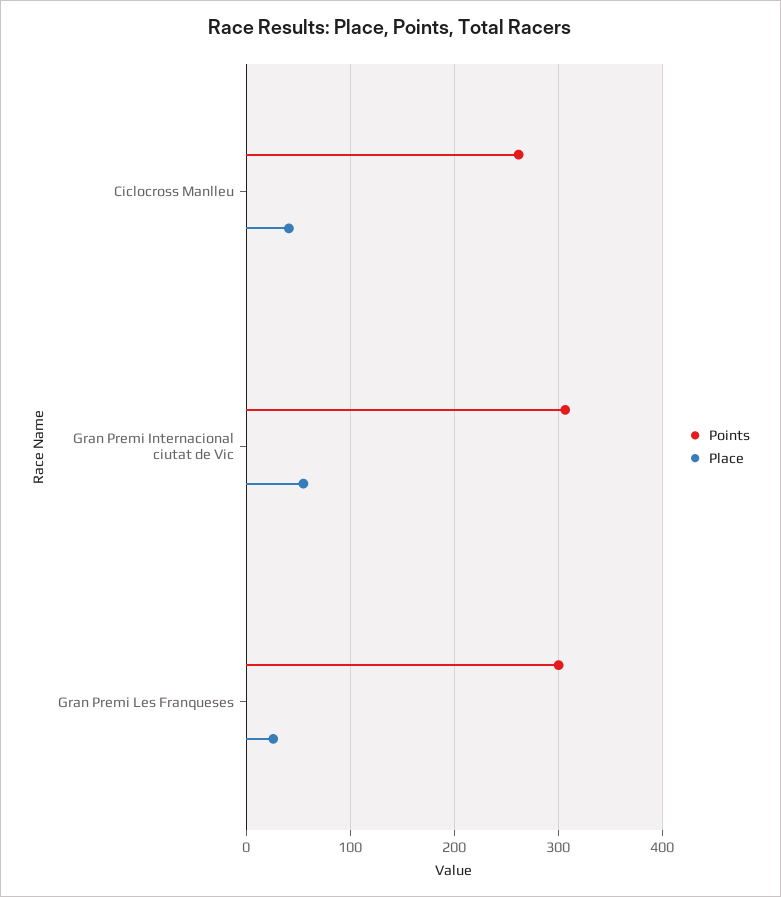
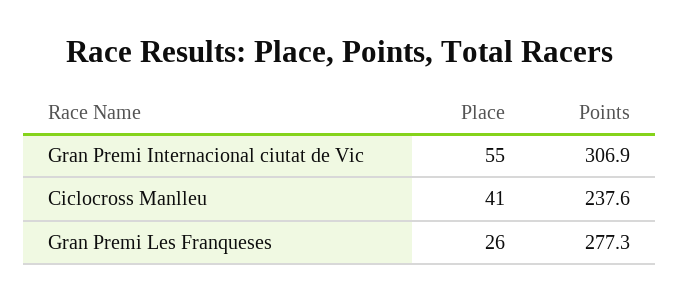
  {
    "Points": {
-     "Ciclocross Manlleu": 260,
+     "Ciclocross Manlleu": 237.6,
      "Gran Premi Internacional ciutat de Vic": 306.9,
-     "Gran Premi Les Franqueses": 300
+     "Gran Premi Les Franqueses": 277.3
    },
    "Place": {
      "Ciclocross Manlleu": 41,
      "Gran Premi Internacional ciutat de Vic": 55,
      "Gran Premi Les Franqueses": 26
    }
  }

